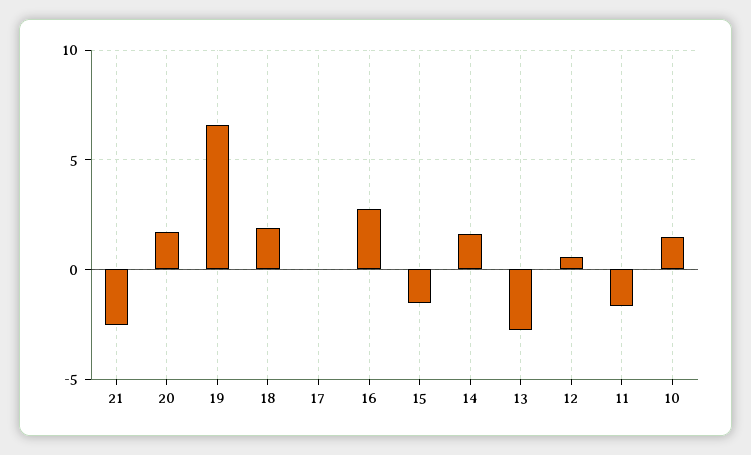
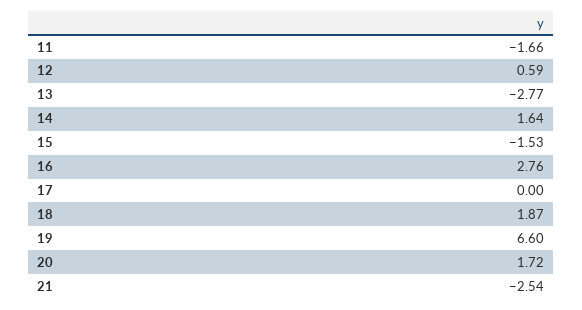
  {
    "21": -2.54,
    "20": 1.72,
    "19": 6.6,
    "18": 1.87,
    "17": 0,
    "16": 2.76,
    "15": -1.53,
    "14": 1.64,
    "13": -2.77,
    "12": 0.59,
-   "11": -1.66,
+   "11": -1.66
-   "10": 1.5
  }

